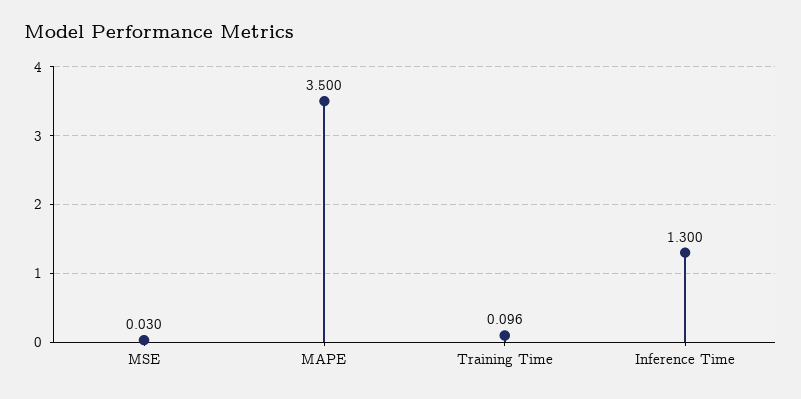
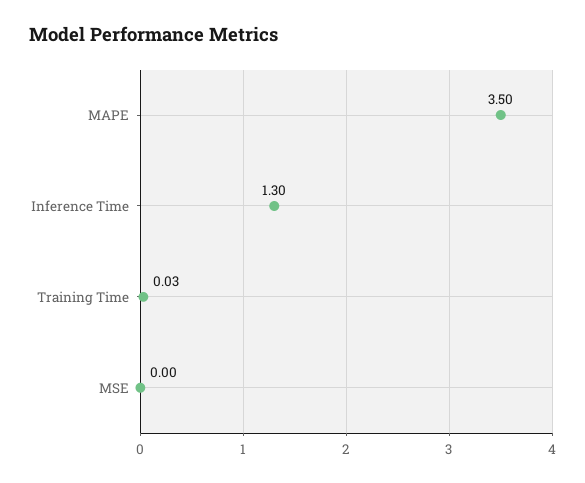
  {
-   "MSE": 0.03,
+   "MSE": 0,
    "MAPE": 3.5,
-   "Training Time": 0.096,
+   "Training Time": 0.03,
    "Inference Time": 1.3
  }

